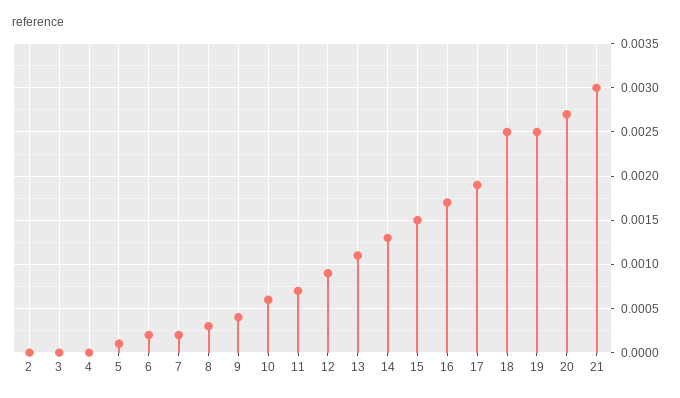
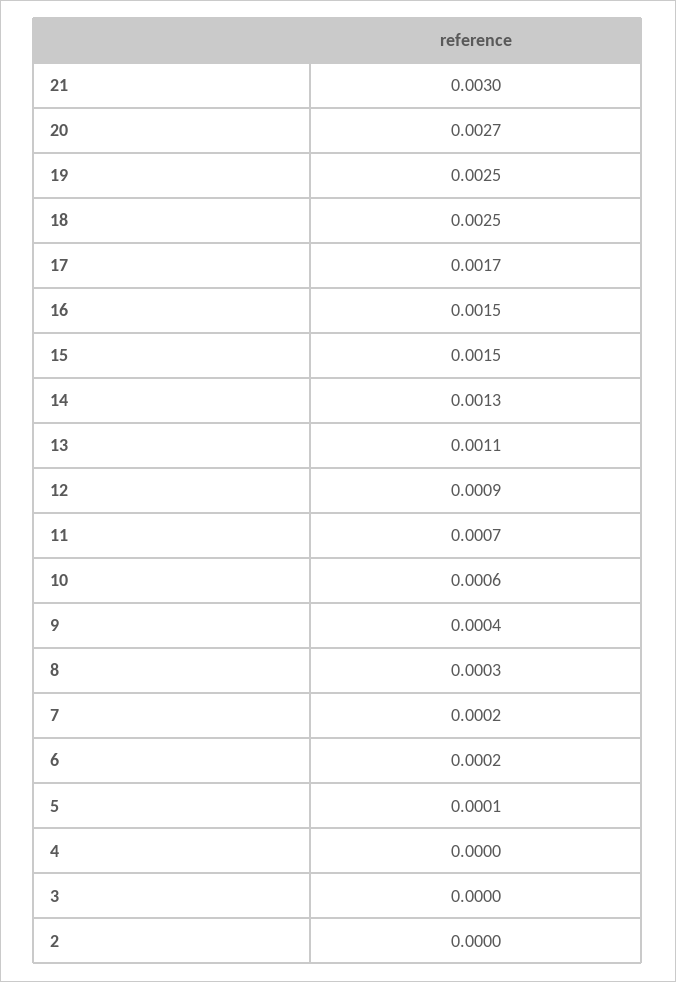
  {
    "2": 0,
    "3": 0,
    "4": 0,
    "5": 0.0001,
    "6": 0.0002,
    "7": 0.0002,
    "8": 0.0003,
    "9": 0.0004,
    "10": 0.0006,
    "11": 0.0007,
    "12": 0.0009,
    "13": 0.0011,
    "14": 0.0013,
    "15": 0.0015,
-   "16": 0.0017,
+   "16": 0.0015,
-   "17": 0.0019,
+   "17": 0.0017,
    "18": 0.0025,
    "19": 0.0025,
    "20": 0.0027,
    "21": 0.003
  }

